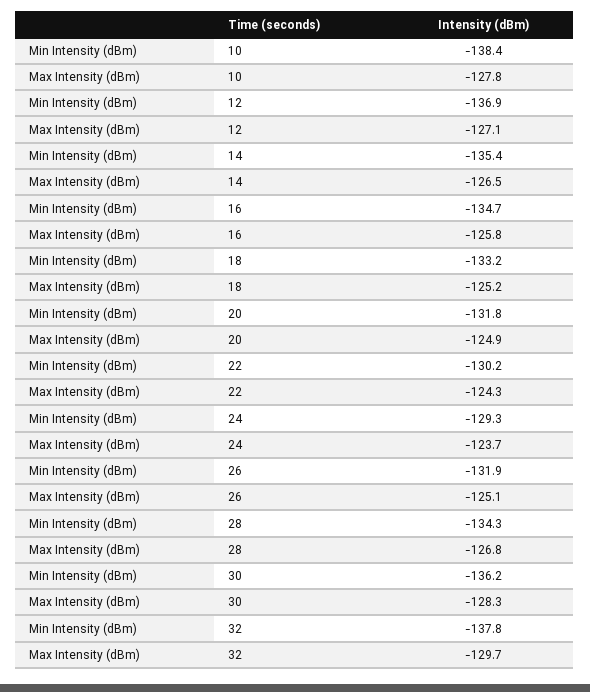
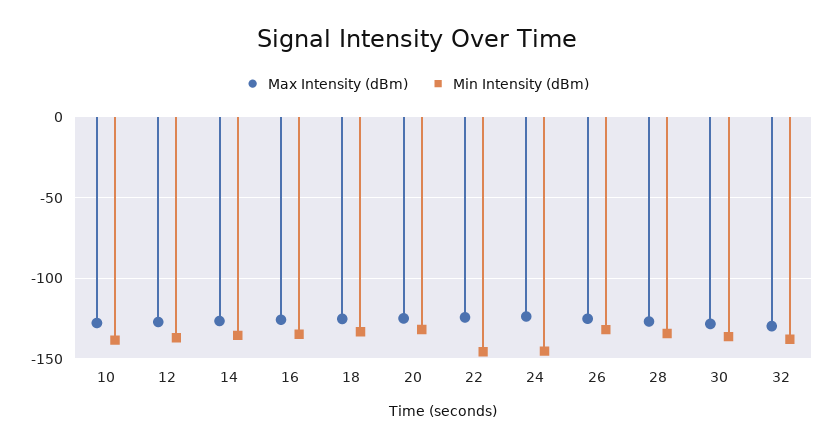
  {
    "Min Intensity (dBm)": {
      "10": -138.4,
      "12": -136.9,
      "14": -135.4,
      "16": -134.7,
      "18": -133.2,
      "20": -131.8,
-     "22": -130.2,
+     "22": -145,
-     "24": -129.3,
+     "24": -145,
      "26": -131.9,
      "28": -134.3,
      "30": -136.2,
      "32": -137.8
    },
    "Max Intensity (dBm)": {
      "10": -127.8,
      "12": -127.1,
      "14": -126.5,
      "16": -125.8,
      "18": -125.2,
      "20": -124.9,
      "22": -124.3,
      "24": -123.7,
      "26": -125.1,
      "28": -126.8,
      "30": -128.3,
      "32": -129.7
    }
  }

